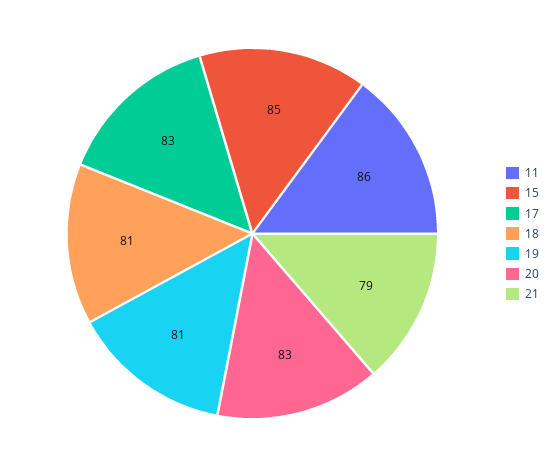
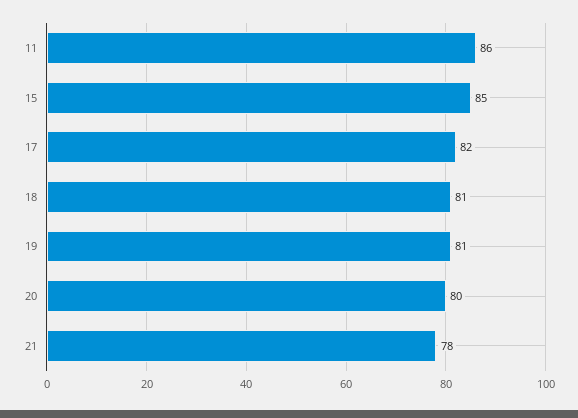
  {
    "11": 86,
    "15": 85,
-   "17": 83,
+   "17": 82,
    "18": 81,
    "19": 81,
-   "20": 83,
+   "20": 80,
-   "21": 79
+   "21": 78
  }

